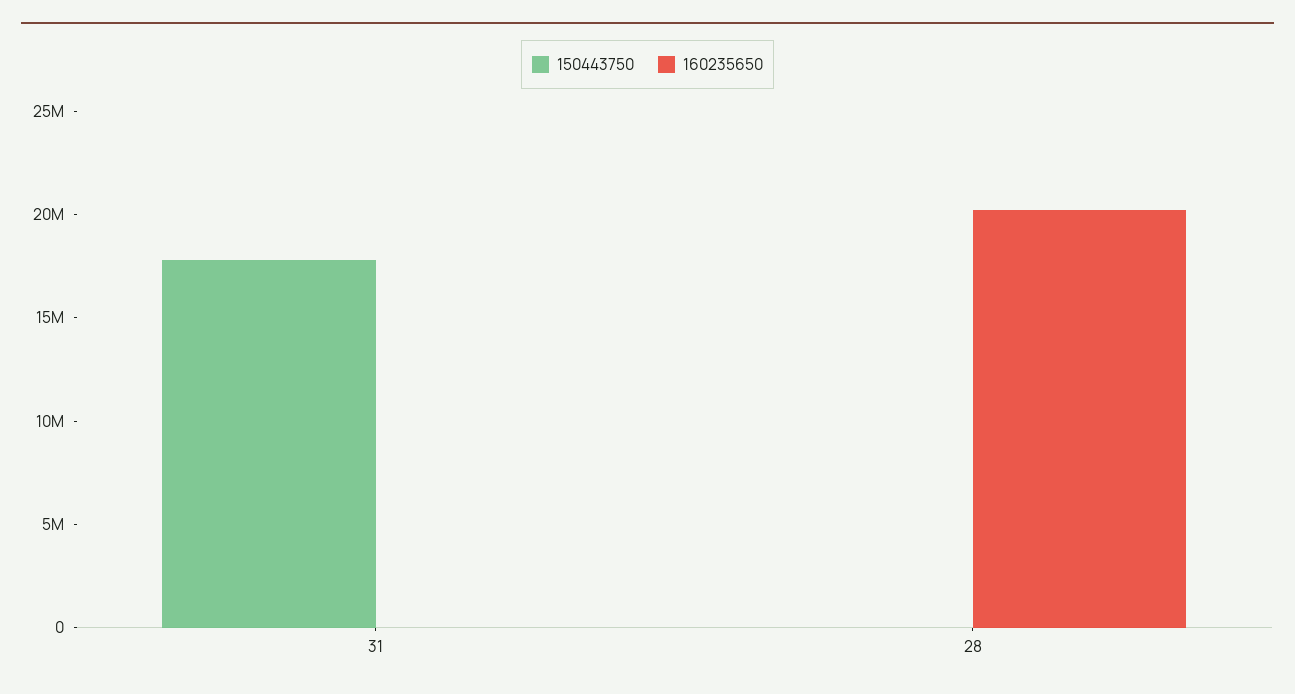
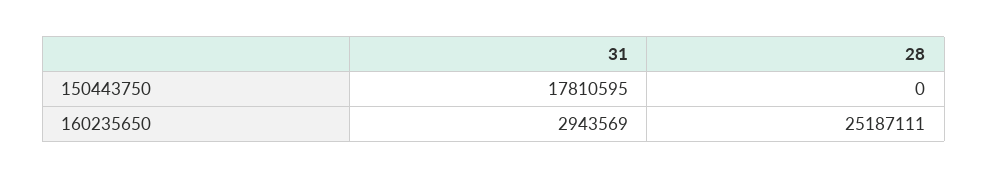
  {
    "150443750": {
      "31": 17810595,
      "28": 0
    },
    "160235650": {
-     "31": 0,
+     "31": 2943569,
-     "28": 20000000
+     "28": 25187111
    }
  }

